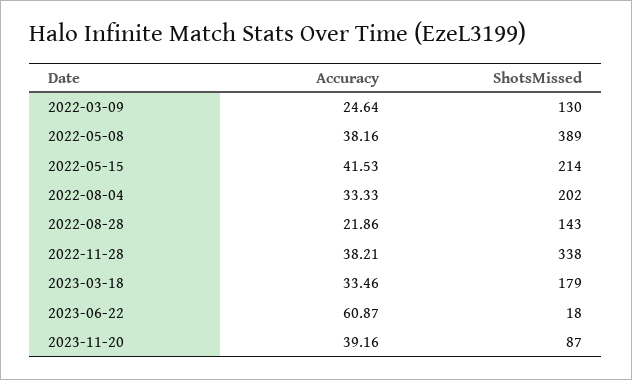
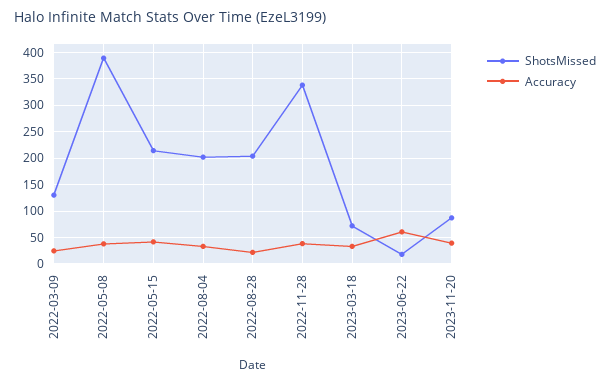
  {
    "Accuracy": {
      "2022-03-09": 24.64,
      "2022-05-08": 38.16,
      "2022-05-15": 41.53,
      "2022-08-04": 33.33,
      "2022-08-28": 21.86,
      "2022-11-28": 38.21,
      "2023-03-18": 33.46,
      "2023-06-22": 60.87,
      "2023-11-20": 39.16
    },
    "ShotsMissed": {
      "2022-03-09": 130,
      "2022-05-08": 389,
      "2022-05-15": 214,
      "2022-08-04": 202,
-     "2022-08-28": 143,
+     "2022-08-28": 200,
      "2022-11-28": 338,
-     "2023-03-18": 179,
+     "2023-03-18": 75,
      "2023-06-22": 18,
      "2023-11-20": 87
    }
  }

